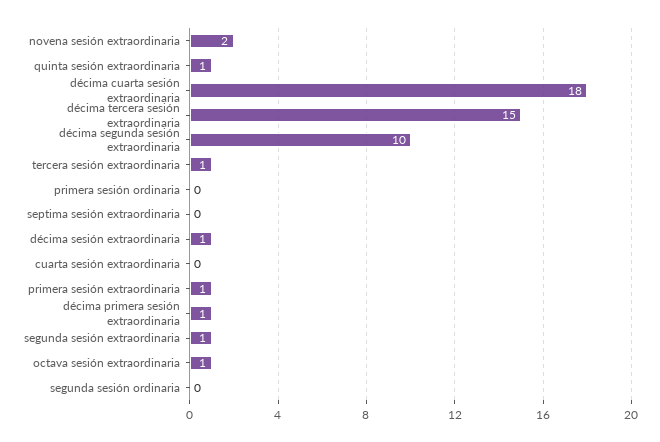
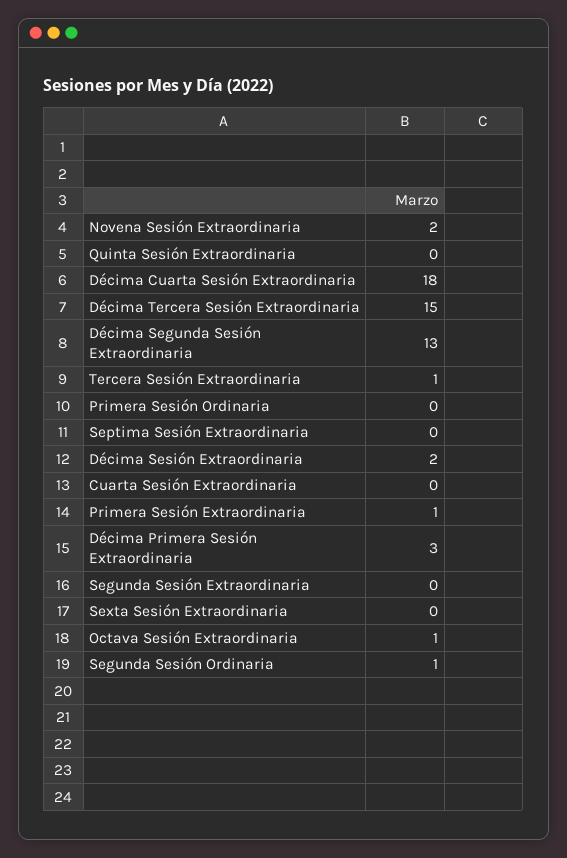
  {
    "novena sesión extraordinaria": 2,
-   "quinta sesión extraordinaria": 1,
+   "quinta sesión extraordinaria": 0,
    "décima cuarta sesión extraordinaria": 18,
    "décima tercera sesión extraordinaria": 15,
-   "décima segunda sesión extraordinaria": 10,
+   "décima segunda sesión extraordinaria": 13,
    "tercera sesión extraordinaria": 1,
    "primera sesión ordinaria": 0,
    "septima sesión extraordinaria": 0,
-   "décima sesión extraordinaria": 1,
+   "décima sesión extraordinaria": 2,
    "cuarta sesión extraordinaria": 0,
    "primera sesión extraordinaria": 1,
-   "décima primera sesión extraordinaria": 1,
+   "décima primera sesión extraordinaria": 3,
-   "segunda sesión extraordinaria": 1,
+   "segunda sesión extraordinaria": 0,
    "octava sesión extraordinaria": 1,
-   "segunda sesión ordinaria": 0
+   "segunda sesión ordinaria": 1,
+   "Sexta Sesión Extraordinaria": 0
  }

